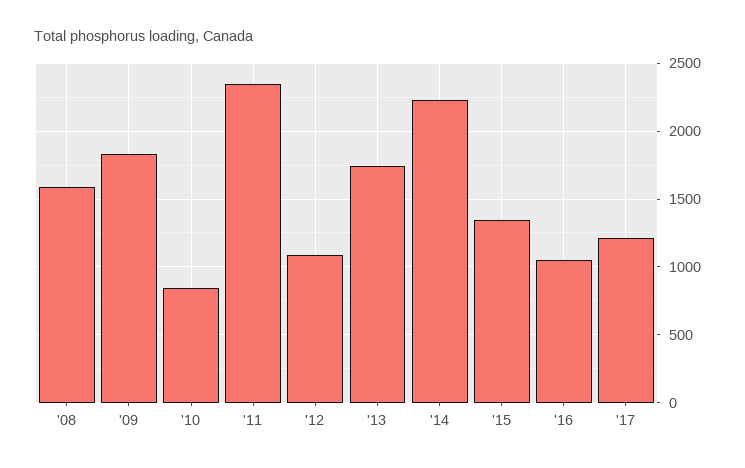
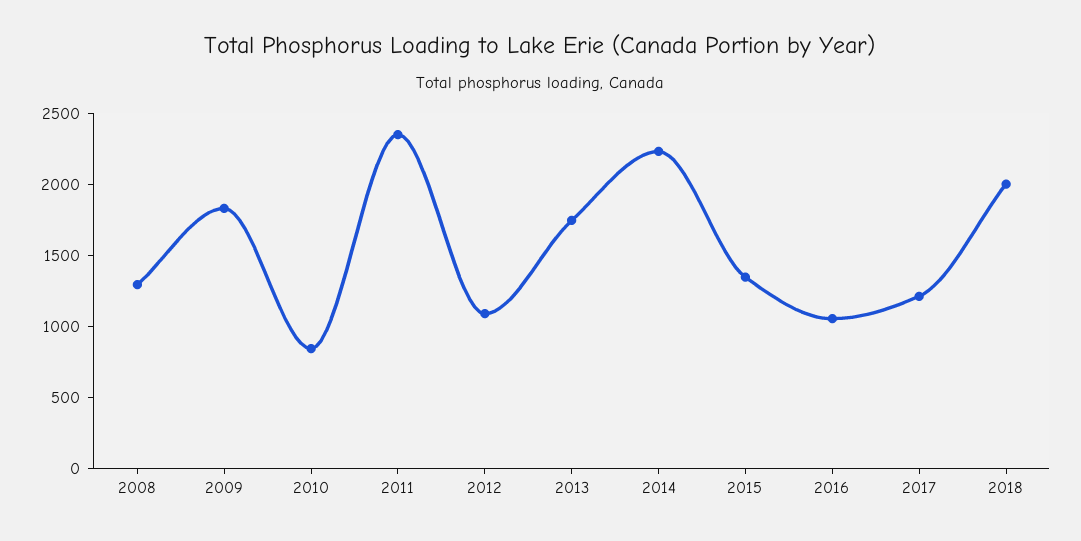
  {
-   "'08": 1600,
+   "'08": 1300,
    "'09": 1850,
    "'10": 850,
    "'11": 2350,
    "'12": 1100,
    "'13": 1750,
    "'14": 2250,
    "'15": 1350,
    "'16": 1050,
-   "'17": 1200
+   "'17": 1200,
+   "2018": 2000
  }

